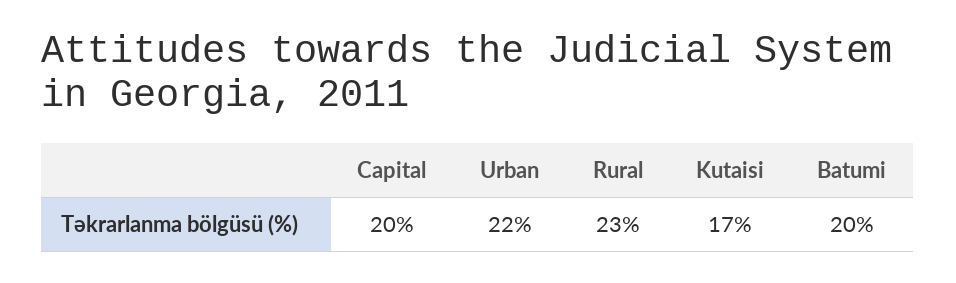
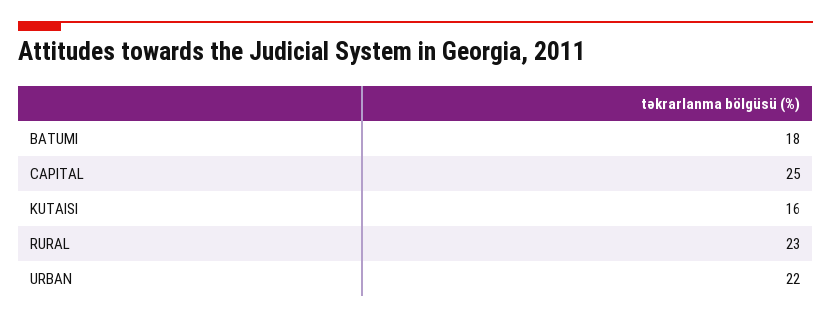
  {
-   "Capital": 20,
+   "Capital": 25,
    "Urban": 22,
    "Rural": 23,
-   "Kutaisi": 17,
+   "Kutaisi": 16,
-   "Batumi": 20
+   "Batumi": 18
  }

